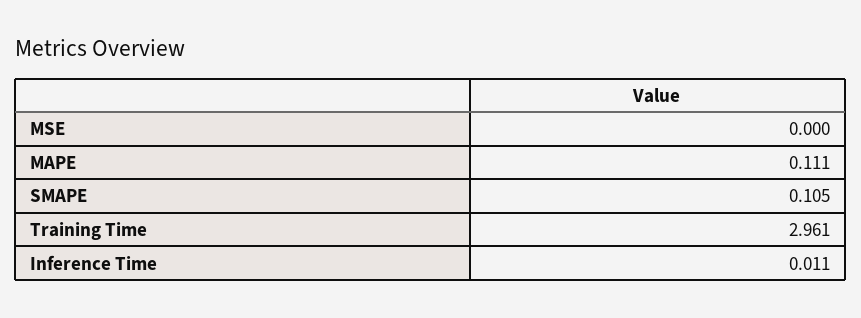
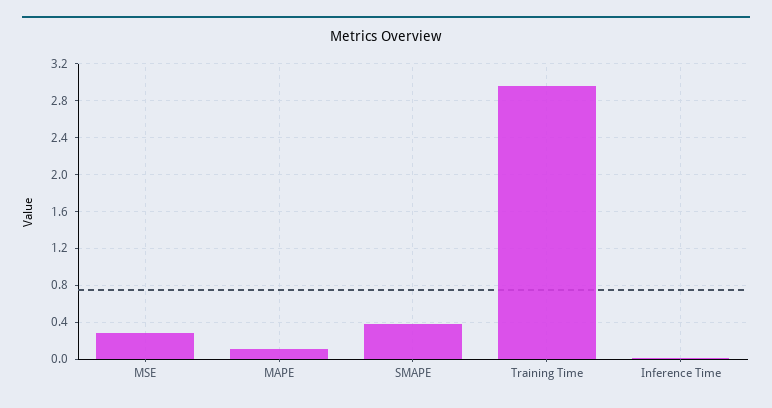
  {
-   "MSE": 0,
+   "MSE": 0.3,
    "MAPE": 0.111,
-   "SMAPE": 0.105,
+   "SMAPE": 0.4,
    "Training Time": 2.961,
    "Inference Time": 0.011
  }

